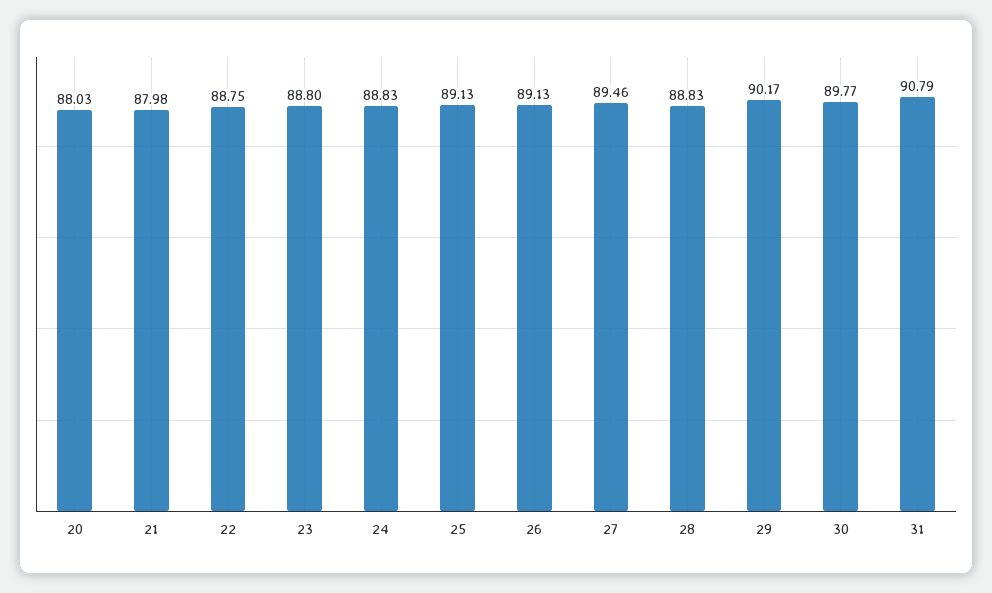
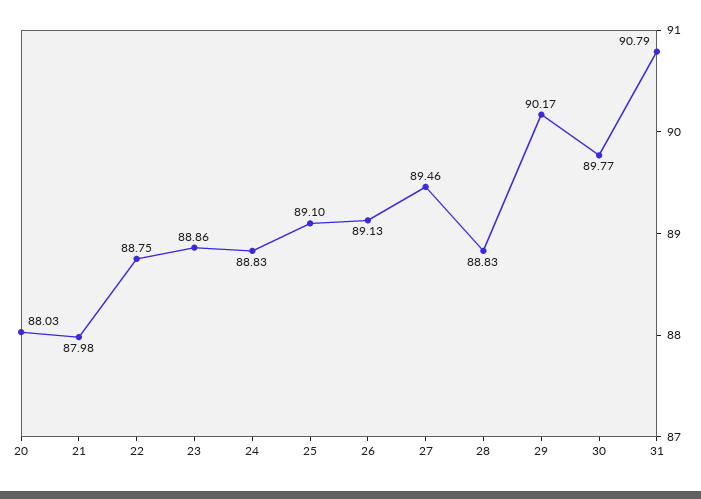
  {
    "20": 88.03,
    "21": 87.98,
    "22": 88.75,
-   "23": 88.8,
+   "23": 88.86,
    "24": 88.83,
-   "25": 89.13,
+   "25": 89.1,
    "26": 89.13,
    "27": 89.46,
    "28": 88.83,
    "29": 90.17,
    "30": 89.77,
    "31": 90.79
  }

